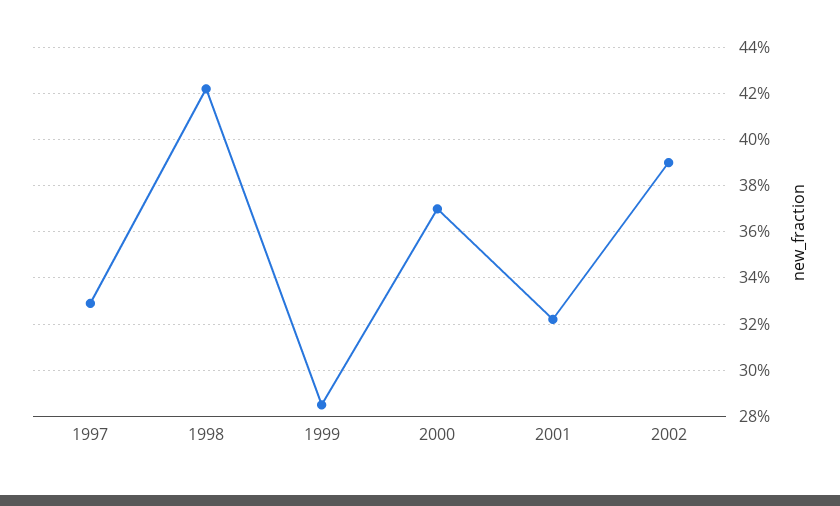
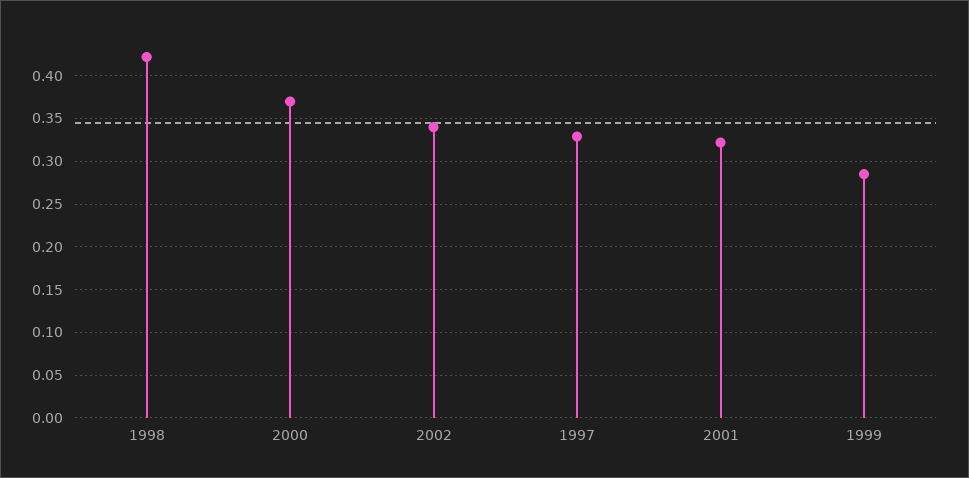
  {
    "1997": 0.33,
    "1998": 0.42,
    "1999": 0.285,
    "2000": 0.37,
    "2001": 0.32,
-   "2002": 0.39
+   "2002": 0.34
  }

